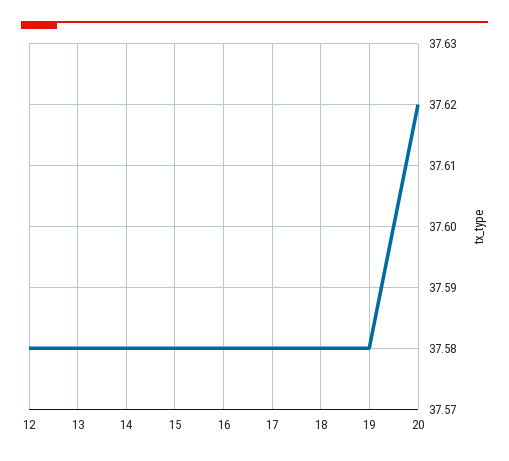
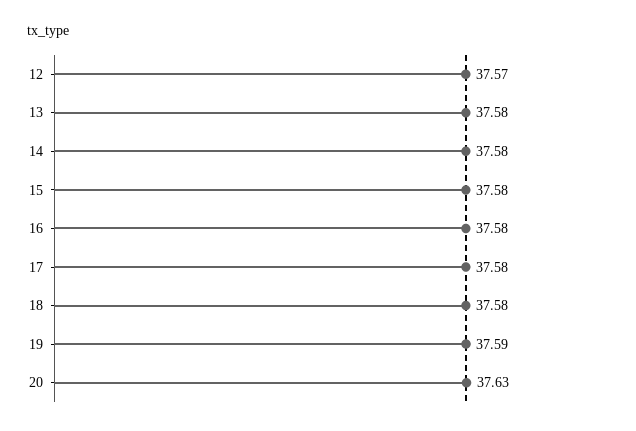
  {
-   "12": 37.58,
+   "12": 37.57,
    "13": 37.58,
    "14": 37.58,
    "15": 37.58,
    "16": 37.58,
    "17": 37.58,
    "18": 37.58,
-   "19": 37.58,
+   "19": 37.59,
-   "20": 37.62
+   "20": 37.63
  }

